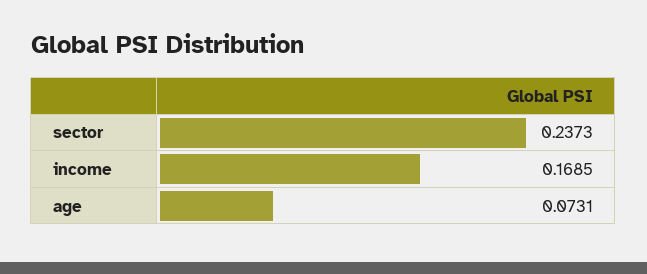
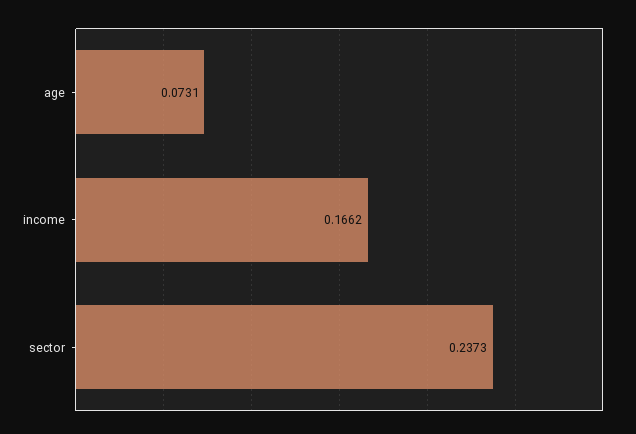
  {
    "sector": 0.2373,
-   "income": 0.1685,
+   "income": 0.1662,
    "age": 0.0731
  }

